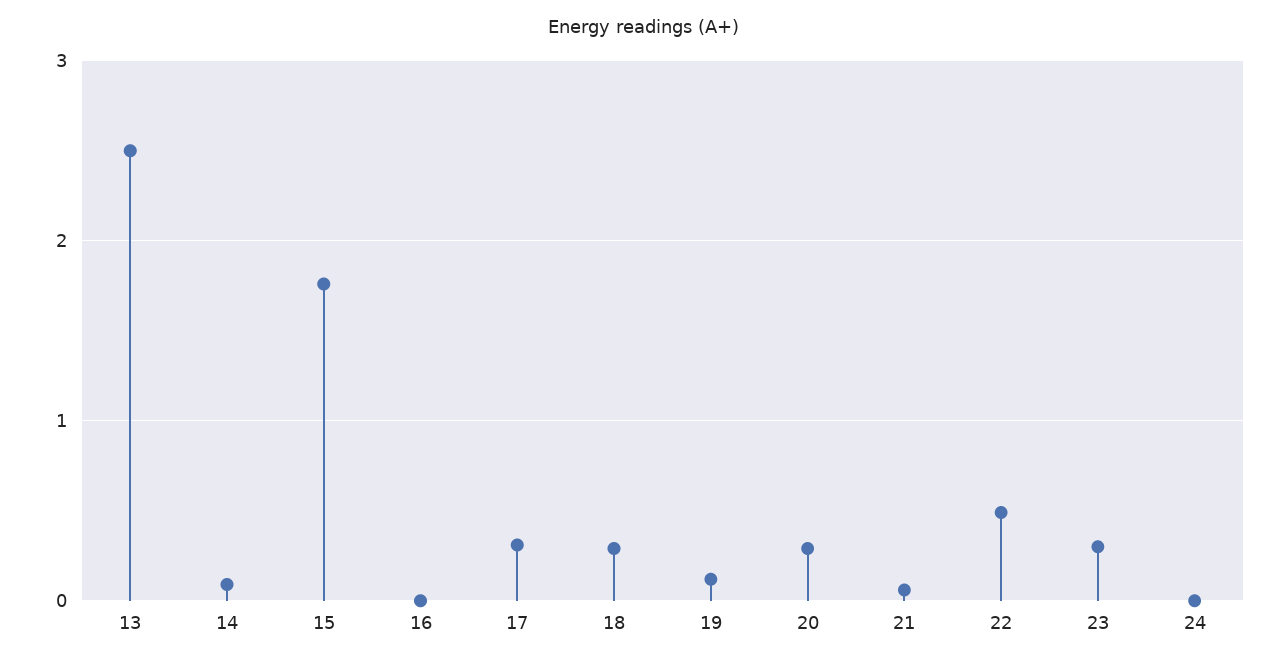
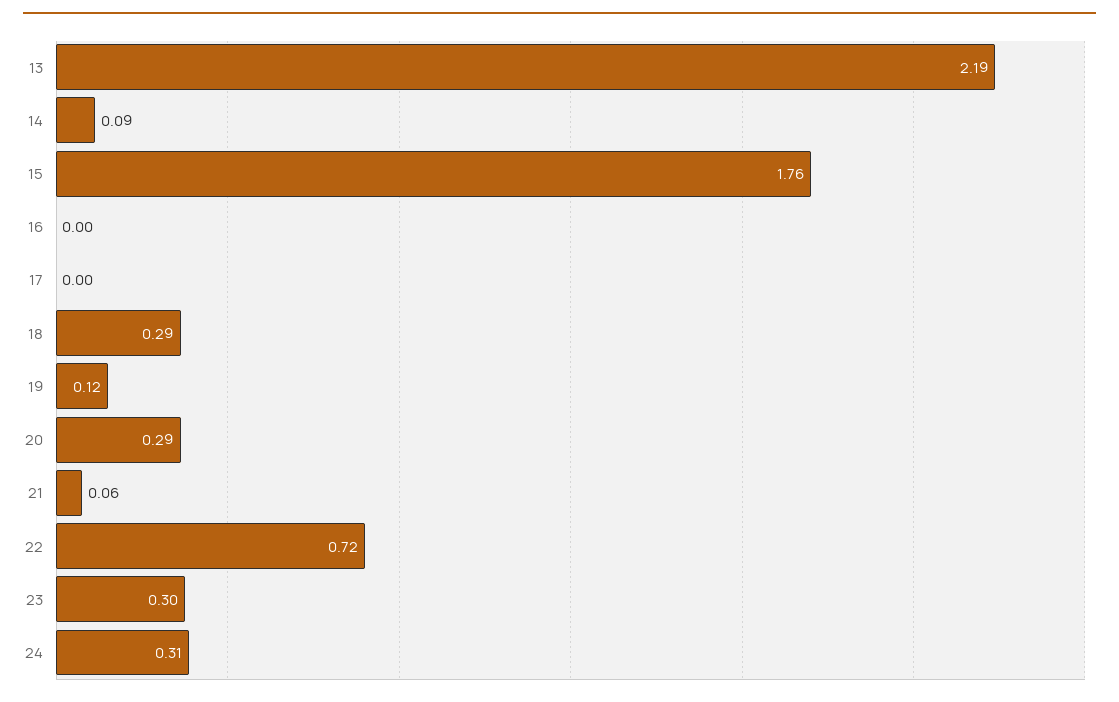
  {
-   "13": 2.5,
+   "13": 2.19,
    "14": 0.09,
    "15": 1.76,
    "16": 0,
-   "17": 0.3,
+   "17": 0,
    "18": 0.29,
    "19": 0.12,
    "20": 0.29,
    "21": 0.06,
-   "22": 0.5,
+   "22": 0.72,
    "23": 0.3,
-   "24": 0
+   "24": 0.31
  }

